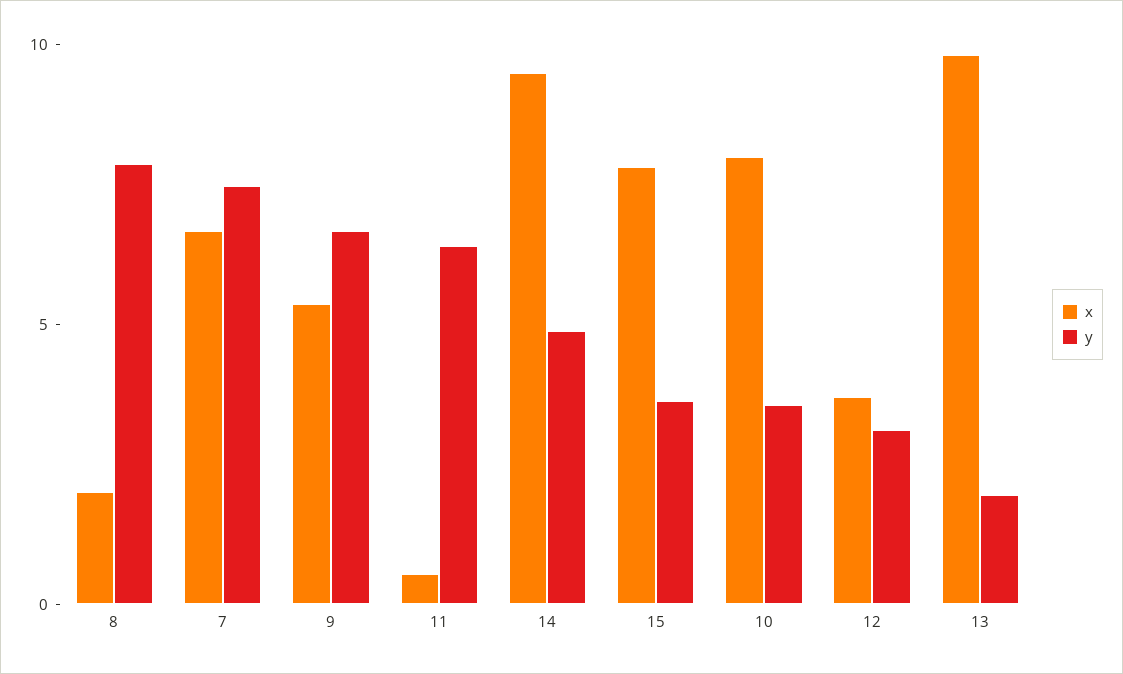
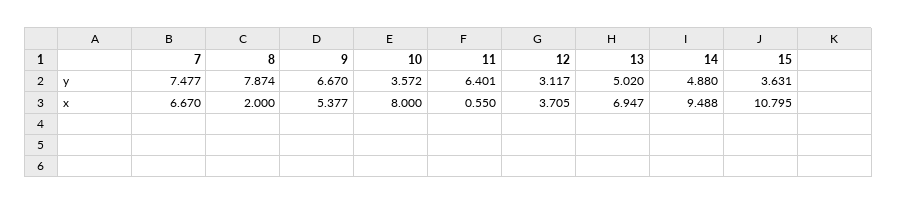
  {
    "x": {
      "8": 2,
      "7": 6.67,
      "9": 5.377,
      "11": 0.55,
      "14": 9.488,
-     "15": 8,
+     "15": 10.795,
      "10": 8,
      "12": 3.705,
-     "13": 10
+     "13": 6.947
    },
    "y": {
      "8": 7.874,
      "7": 7.477,
      "9": 6.67,
      "11": 6.401,
      "14": 4.88,
      "15": 3.631,
      "10": 3.572,
      "12": 3.117,
-     "13": 2
+     "13": 5.02
    }
  }

